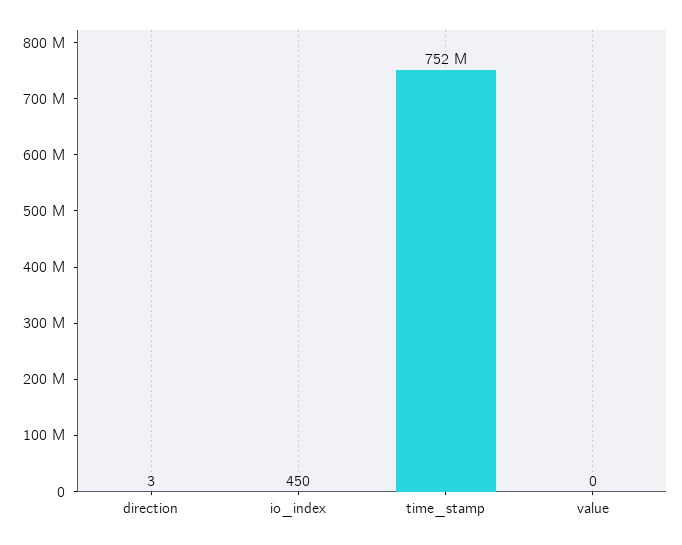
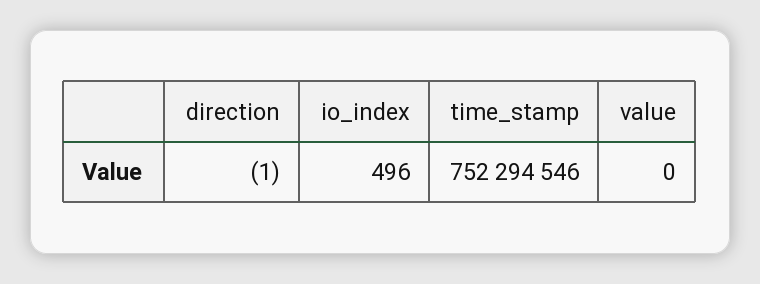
  {
-   "direction": 3,
+   "direction": -1,
-   "io_index": 450,
+   "io_index": 496,
    "time_stamp": 752294546,
    "value": 0
  }

